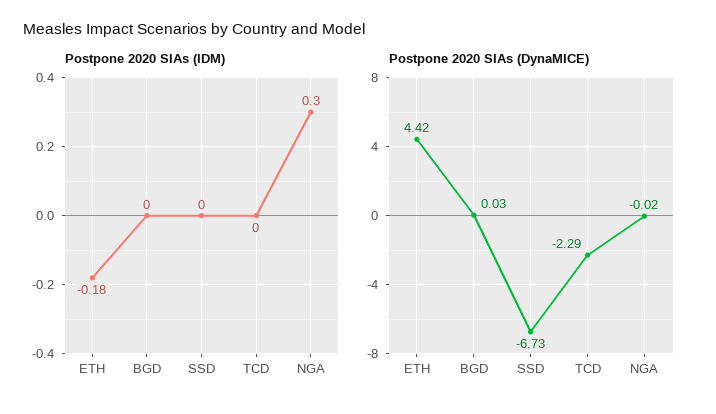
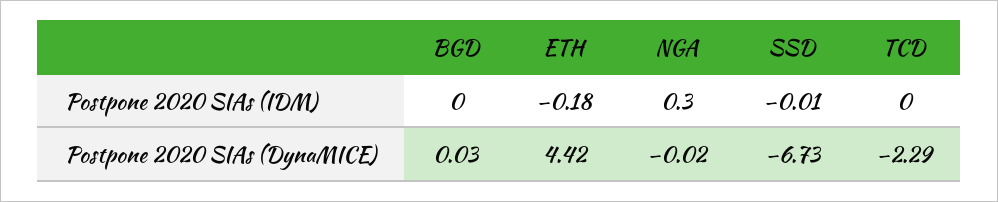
  {
    "Postpone 2020 SIAs (IDM)": {
      "ETH": -0.18,
      "BGD": 0,
-     "SSD": 0,
+     "SSD": -0.01,
      "TCD": 0,
      "NGA": 0.3
    },
    "Postpone 2020 SIAs (DynaMICE)": {
      "ETH": 4.42,
      "BGD": 0.03,
      "SSD": -6.73,
      "TCD": -2.29,
      "NGA": -0.02
    }
  }

